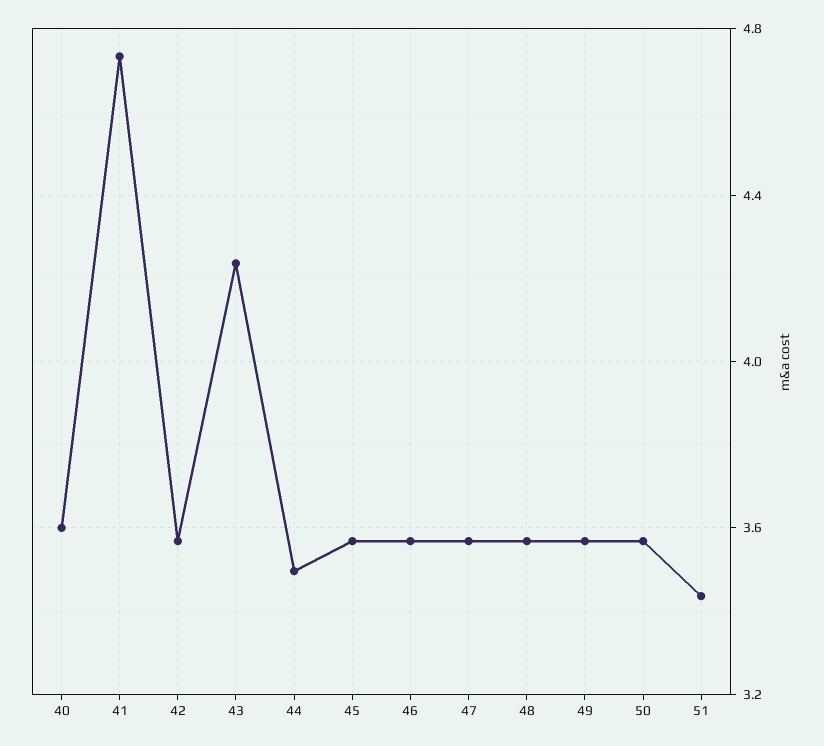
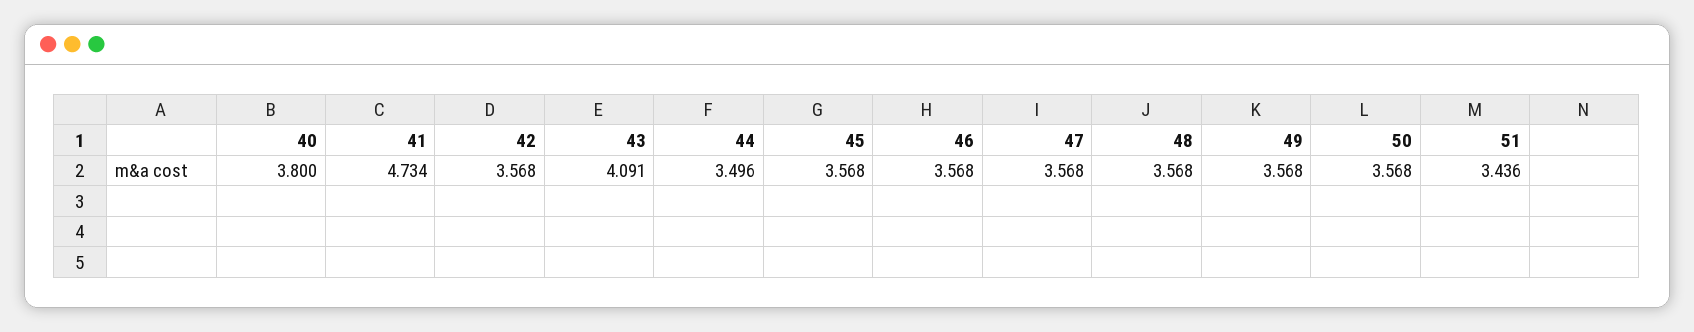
  {
-   "40": 3.6,
+   "40": 3.8,
    "41": 4.734,
    "42": 3.568,
-   "43": 4.25,
+   "43": 4.091,
    "44": 3.496,
    "45": 3.568,
    "46": 3.568,
    "47": 3.568,
    "48": 3.568,
    "49": 3.568,
    "50": 3.568,
    "51": 3.436
  }

